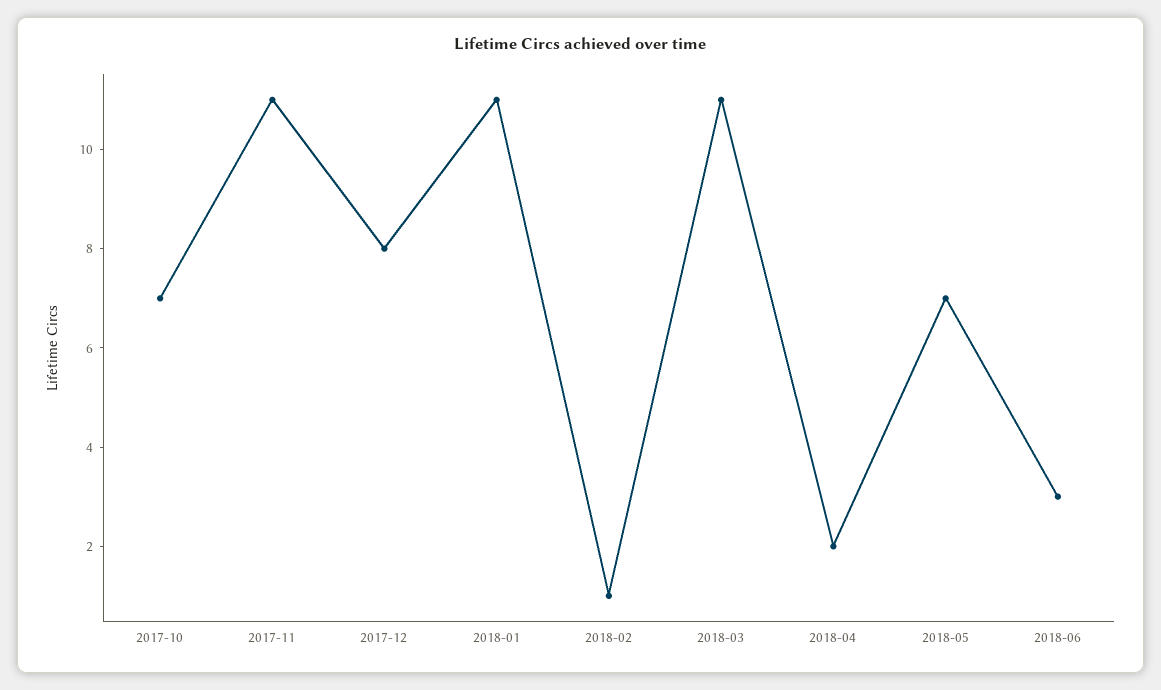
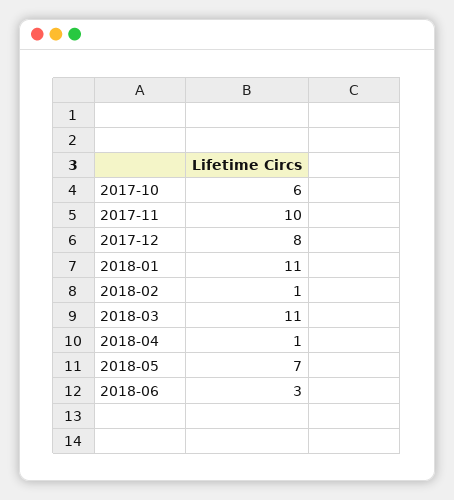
  {
-   "2017-10": 7,
+   "2017-10": 6,
-   "2017-11": 11,
+   "2017-11": 10,
    "2017-12": 8,
    "2018-01": 11,
    "2018-02": 1,
    "2018-03": 11,
-   "2018-04": 2,
+   "2018-04": 1,
    "2018-05": 7,
    "2018-06": 3
  }

